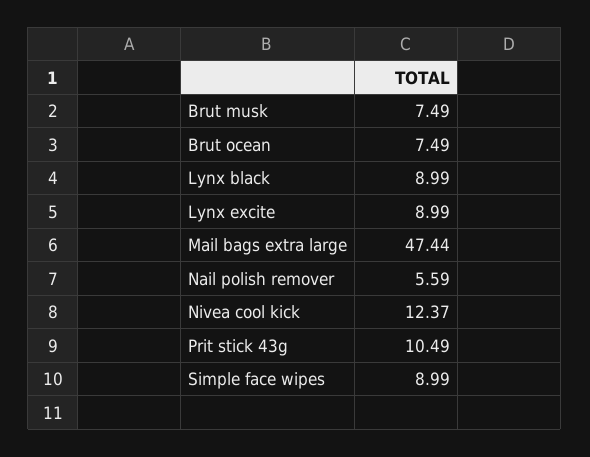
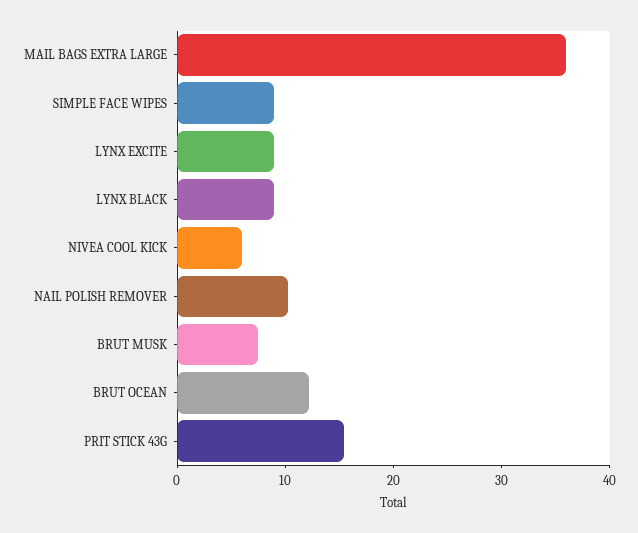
  {
    "Brut musk": 7.49,
-   "Brut ocean": 7.49,
+   "Brut ocean": 12,
    "Lynx black": 8.99,
    "Lynx excite": 8.99,
-   "Mail bags extra large": 47.44,
+   "Mail bags extra large": 36,
-   "Nail polish remover": 5.59,
+   "Nail polish remover": 10,
-   "Nivea cool kick": 12.37,
+   "Nivea cool kick": 6,
-   "Prit stick 43g": 10.49,
+   "Prit stick 43g": 16,
    "Simple face wipes": 8.99
  }

